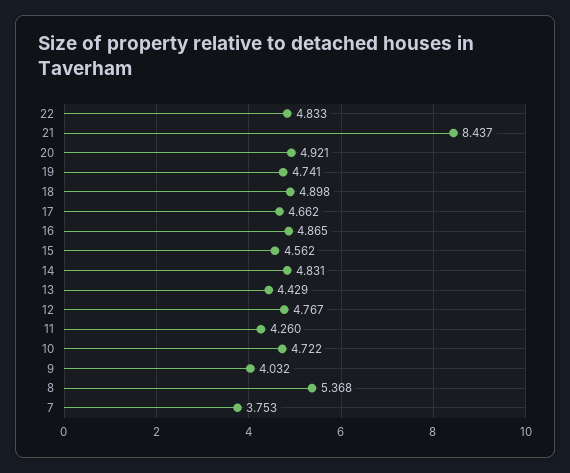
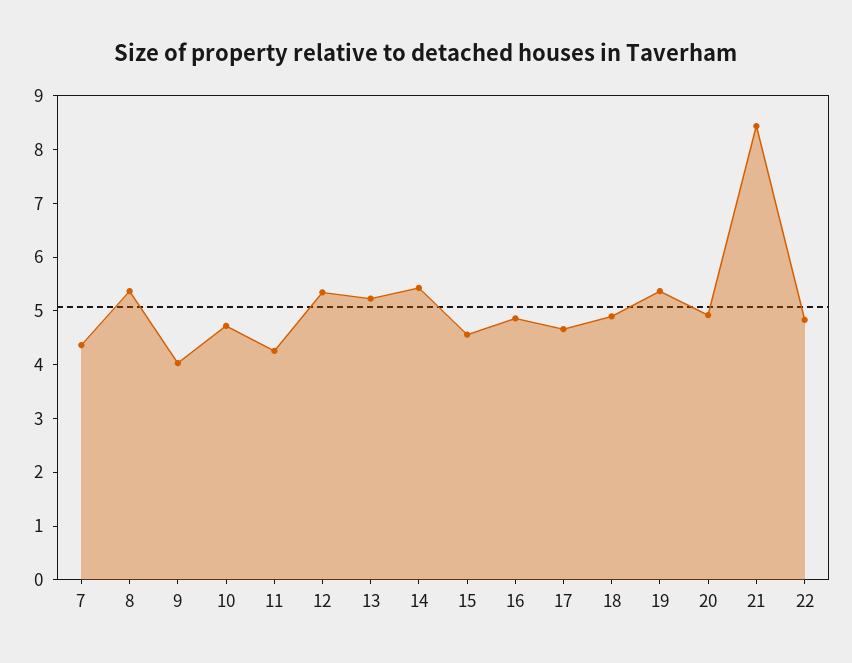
  {
    "22": 4.833,
    "21": 8.437,
    "20": 4.921,
-   "19": 4.741,
+   "19": 5.4,
    "18": 4.898,
    "17": 4.662,
    "16": 4.865,
    "15": 4.562,
-   "14": 4.831,
+   "14": 5.4,
-   "13": 4.429,
+   "13": 5.2,
-   "12": 4.767,
+   "12": 5.4,
    "11": 4.26,
    "10": 4.722,
    "9": 4.032,
    "8": 5.368,
-   "7": 3.753
+   "7": 4.4
  }

